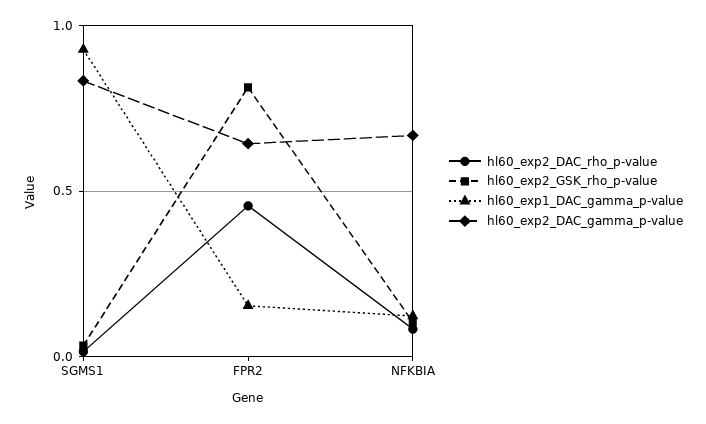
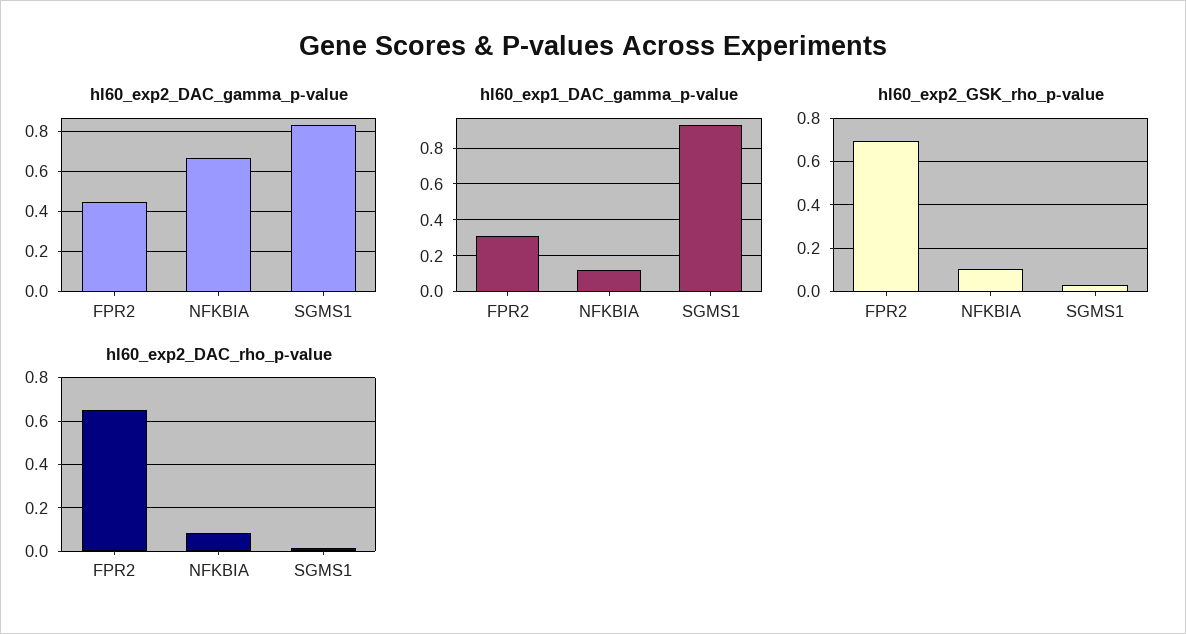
  {
    "hl60_exp2_DAC_rho_p-value": {
      "SGMS1": 0,
-     "FPR2": 0.45,
+     "FPR2": 0.65,
      "NFKBIA": 0.1
    },
    "hl60_exp2_GSK_rho_p-value": {
      "SGMS1": 0.05,
-     "FPR2": 0.8,
+     "FPR2": 0.7,
      "NFKBIA": 0.1
    },
    "hl60_exp1_DAC_gamma_p-value": {
      "SGMS1": 0.95,
-     "FPR2": 0.15,
+     "FPR2": 0.3,
      "NFKBIA": 0.1
    },
    "hl60_exp2_DAC_gamma_p-value": {
      "SGMS1": 0.85,
-     "FPR2": 0.65,
+     "FPR2": 0.45,
      "NFKBIA": 0.65
    }
  }

